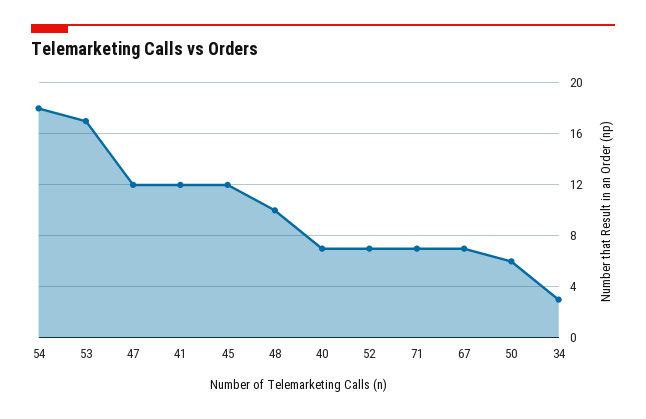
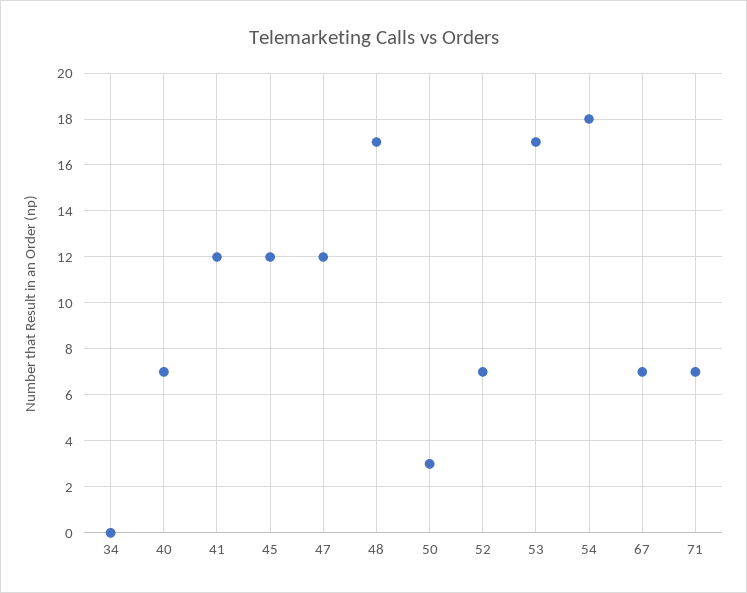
  {
    "54": 18,
    "53": 17,
    "47": 12,
    "41": 12,
    "45": 12,
-   "48": 10,
+   "48": 17,
    "40": 7,
    "52": 7,
    "71": 7,
    "67": 7,
-   "50": 6,
+   "50": 3,
-   "34": 3
+   "34": 0
  }

